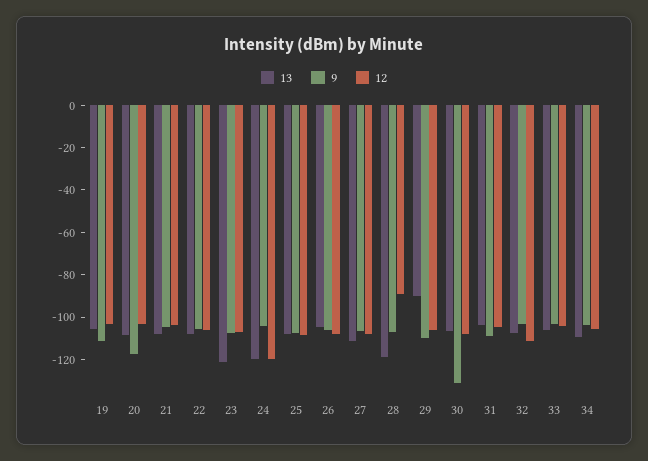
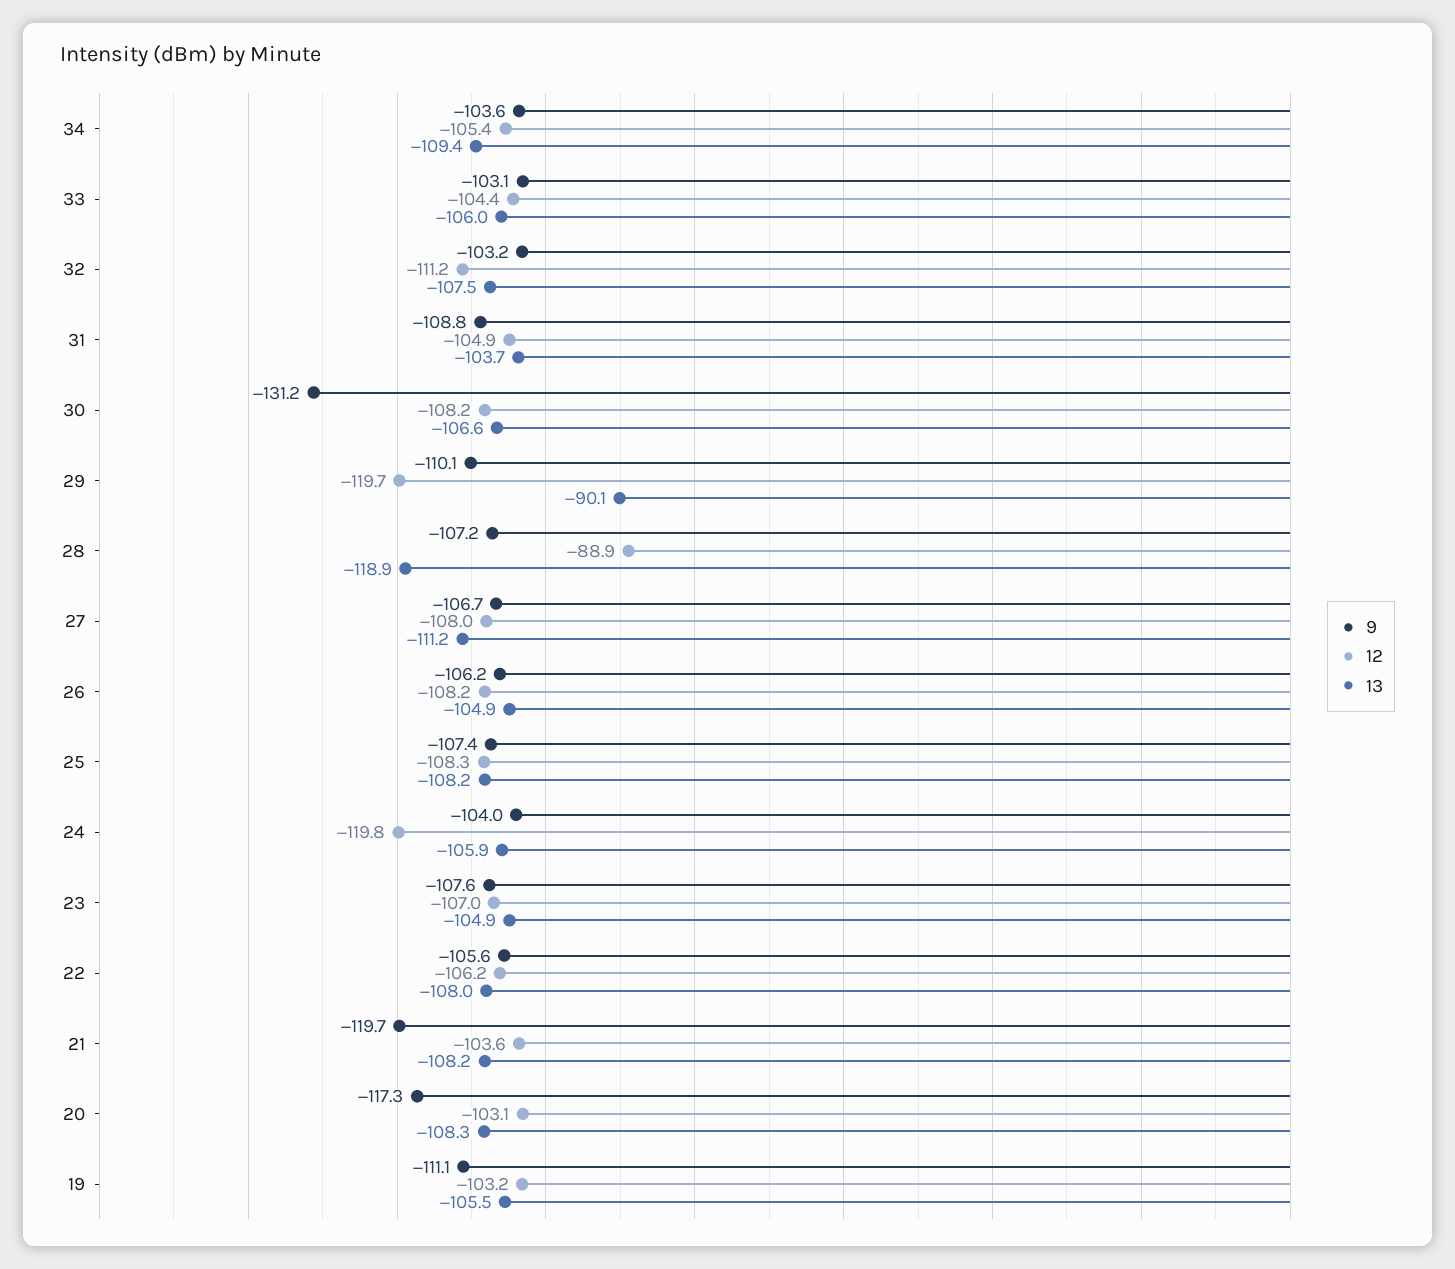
  {
    "13": {
      "19": -105.5,
      "20": -108.3,
      "21": -108.2,
      "22": -108,
-     "23": -120,
+     "23": -104.9,
-     "24": -120,
+     "24": -105.9,
      "25": -108.2,
      "26": -104.9,
      "27": -111.2,
      "28": -118.9,
      "29": -90.1,
      "30": -106.6,
      "31": -103.7,
      "32": -107.5,
      "33": -106,
      "34": -109.4
    },
    "9": {
      "19": -111.1,
      "20": -117.3,
-     "21": -105,
+     "21": -119.7,
      "22": -105.6,
      "23": -107.6,
      "24": -104,
      "25": -107.4,
      "26": -106.2,
      "27": -106.7,
      "28": -107.2,
      "29": -110.1,
      "30": -131.2,
      "31": -108.8,
      "32": -103.2,
      "33": -103.1,
      "34": -103.6
    },
    "12": {
      "19": -103.2,
      "20": -103.1,
      "21": -103.6,
      "22": -106.2,
      "23": -107,
      "24": -119.8,
      "25": -108.3,
      "26": -108.2,
      "27": -108,
      "28": -88.9,
-     "29": -105,
+     "29": -119.7,
      "30": -108.2,
      "31": -104.9,
      "32": -111.2,
      "33": -104.4,
      "34": -105.4
    }
  }

